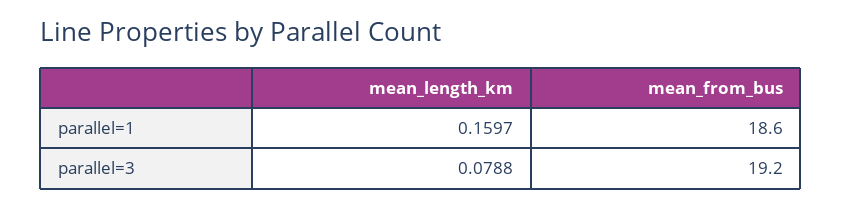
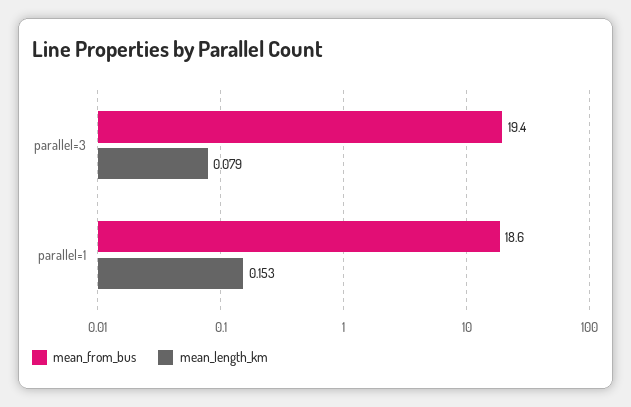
  {
    "mean_length_km": {
-     "parallel=1": 0.1597,
+     "parallel=1": 0.153,
      "parallel=3": 0.0788
    },
    "mean_from_bus": {
      "parallel=1": 18.6,
-     "parallel=3": 19.2
+     "parallel=3": 19.4
    }
  }

